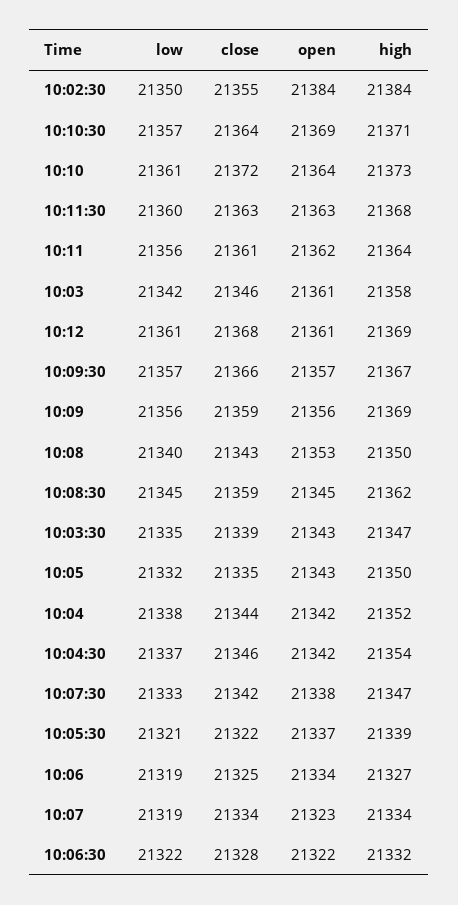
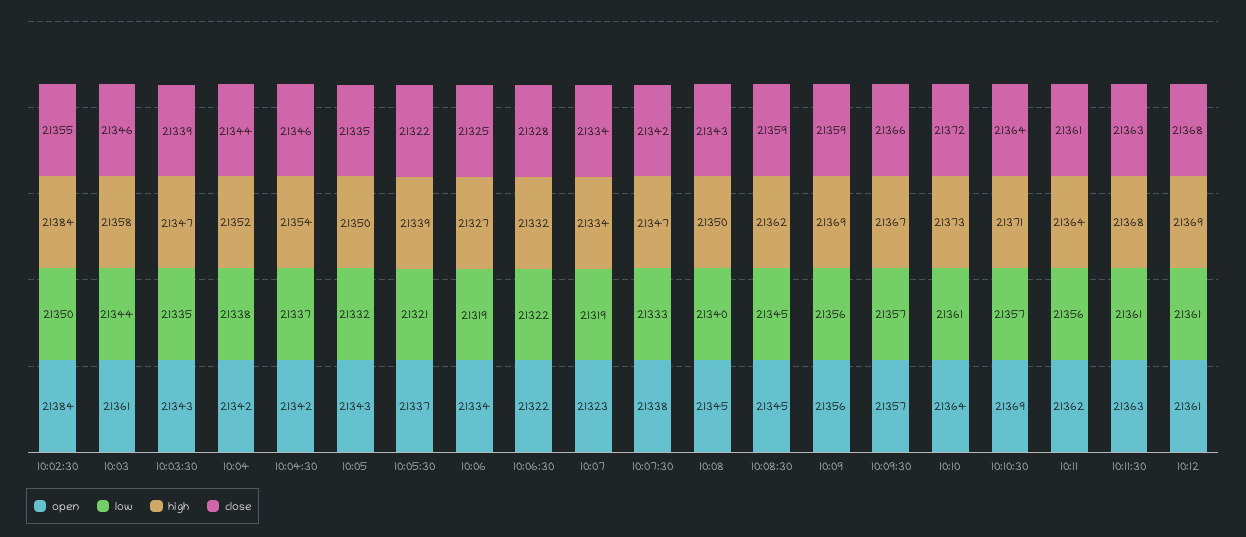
  {
    "low": {
      "10:02:30": 21350,
      "10:10:30": 21357,
      "10:10": 21361,
-     "10:11:30": 21360,
+     "10:11:30": 21361,
      "10:11": 21356,
-     "10:03": 21342,
+     "10:03": 21344,
      "10:12": 21361,
      "10:09:30": 21357,
      "10:09": 21356,
      "10:08": 21340,
      "10:08:30": 21345,
      "10:03:30": 21335,
      "10:05": 21332,
      "10:04": 21338,
      "10:04:30": 21337,
      "10:07:30": 21333,
      "10:05:30": 21321,
      "10:06": 21319,
      "10:07": 21319,
      "10:06:30": 21322
    },
    "close": {
      "10:02:30": 21355,
      "10:10:30": 21364,
      "10:10": 21372,
      "10:11:30": 21363,
      "10:11": 21361,
      "10:03": 21346,
      "10:12": 21368,
      "10:09:30": 21366,
      "10:09": 21359,
      "10:08": 21343,
      "10:08:30": 21359,
      "10:03:30": 21339,
      "10:05": 21335,
      "10:04": 21344,
      "10:04:30": 21346,
      "10:07:30": 21342,
      "10:05:30": 21322,
      "10:06": 21325,
      "10:07": 21334,
      "10:06:30": 21328
    },
    "open": {
      "10:02:30": 21384,
      "10:10:30": 21369,
      "10:10": 21364,
      "10:11:30": 21363,
      "10:11": 21362,
      "10:03": 21361,
      "10:12": 21361,
      "10:09:30": 21357,
      "10:09": 21356,
-     "10:08": 21353,
+     "10:08": 21345,
      "10:08:30": 21345,
      "10:03:30": 21343,
      "10:05": 21343,
      "10:04": 21342,
      "10:04:30": 21342,
      "10:07:30": 21338,
      "10:05:30": 21337,
      "10:06": 21334,
      "10:07": 21323,
      "10:06:30": 21322
    },
    "high": {
      "10:02:30": 21384,
      "10:10:30": 21371,
      "10:10": 21373,
      "10:11:30": 21368,
      "10:11": 21364,
      "10:03": 21358,
      "10:12": 21369,
      "10:09:30": 21367,
      "10:09": 21369,
      "10:08": 21350,
      "10:08:30": 21362,
      "10:03:30": 21347,
      "10:05": 21350,
      "10:04": 21352,
      "10:04:30": 21354,
      "10:07:30": 21347,
      "10:05:30": 21339,
      "10:06": 21327,
      "10:07": 21334,
      "10:06:30": 21332
    }
  }

